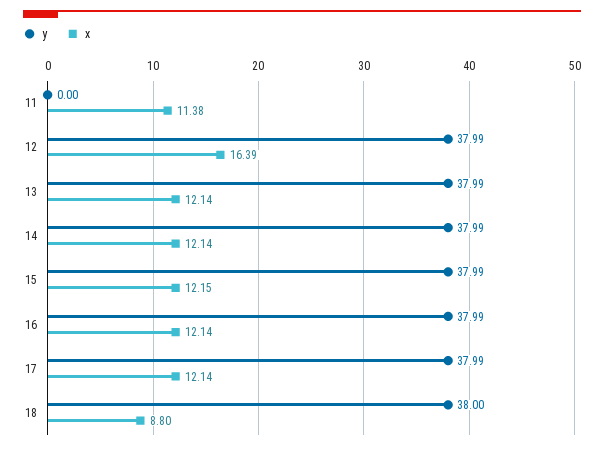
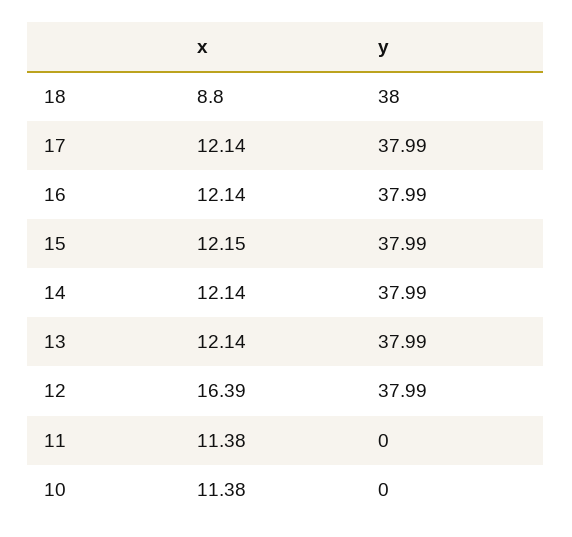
  {
    "y": {
      "11": 0,
      "12": 37.99,
      "13": 37.99,
      "14": 37.99,
      "15": 37.99,
      "16": 37.99,
      "17": 37.99,
-     "18": 38
+     "18": 38,
+     "10": 0
    },
    "x": {
      "11": 11.38,
      "12": 16.39,
      "13": 12.14,
      "14": 12.14,
      "15": 12.15,
      "16": 12.14,
      "17": 12.14,
-     "18": 8.8
+     "18": 8.8,
+     "10": 11.38
    }
  }

